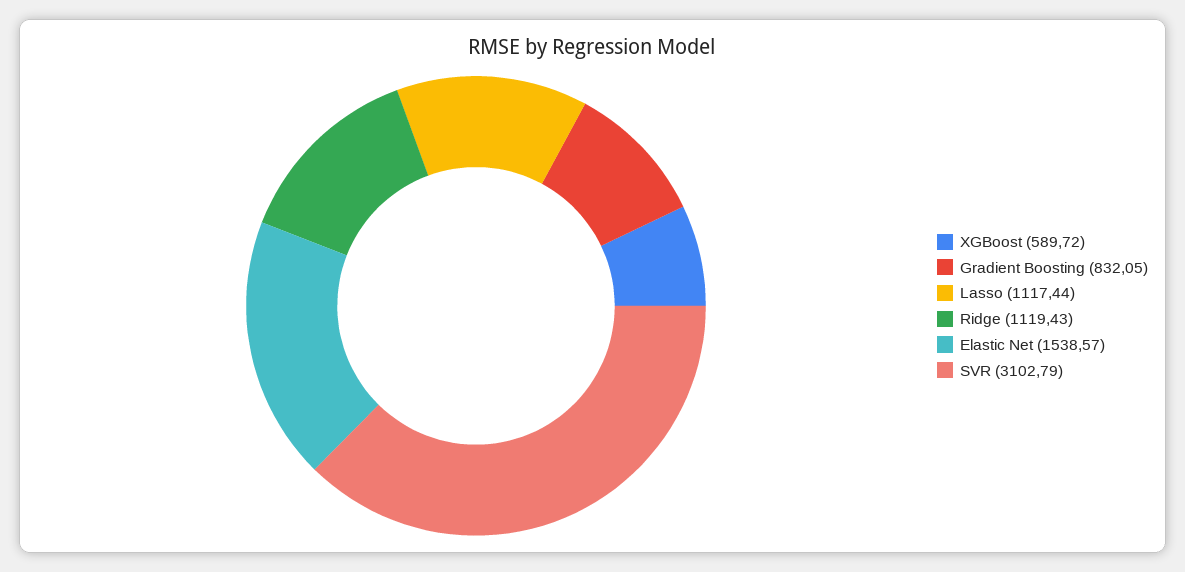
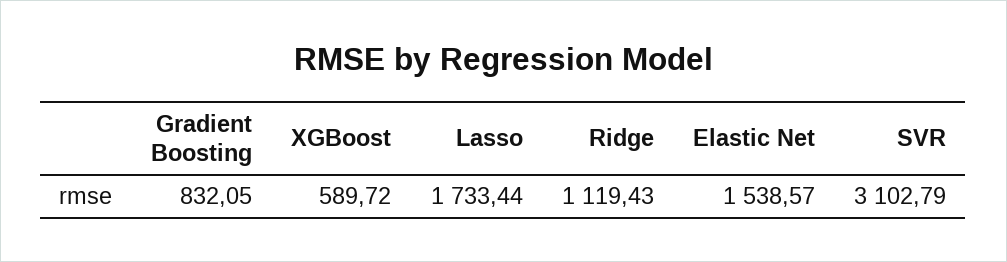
  {
    "XGBoost": 589.72,
    "Gradient Boosting": 832.05,
-   "Lasso": 1117.44,
+   "Lasso": 1733.44,
    "Ridge": 1119.43,
    "Elastic Net": 1538.57,
    "SVR": 3102.79
  }

